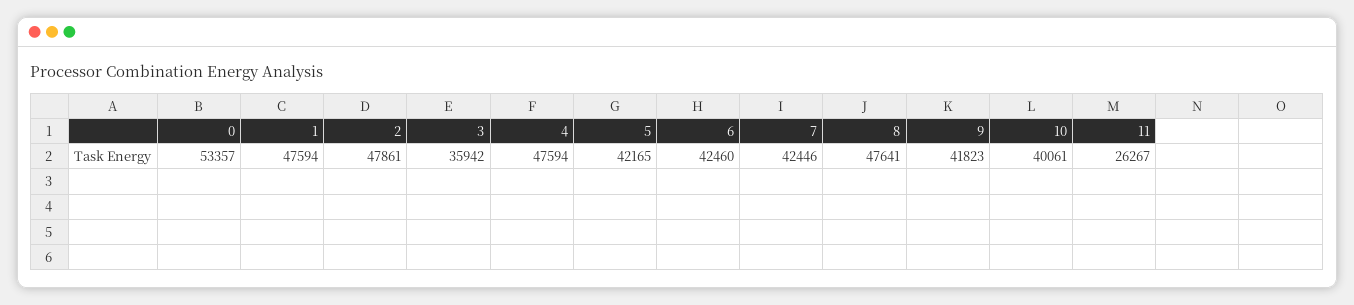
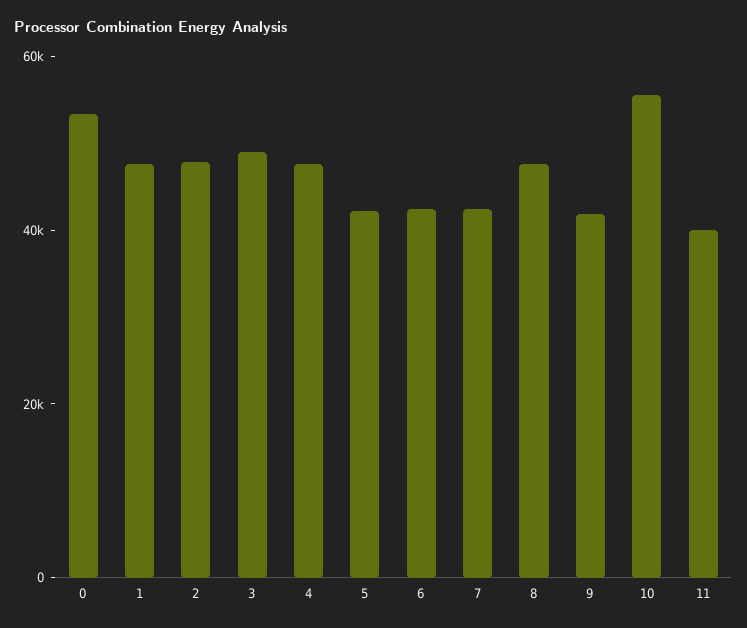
  {
    "0": 53357,
    "1": 47594,
    "2": 47861,
-   "3": 35942,
+   "3": 50000,
    "4": 47594,
    "5": 42165,
    "6": 42460,
    "7": 42446,
    "8": 47641,
    "9": 41823,
-   "10": 40061,
+   "10": 55000,
-   "11": 26267
+   "11": 40000
  }

